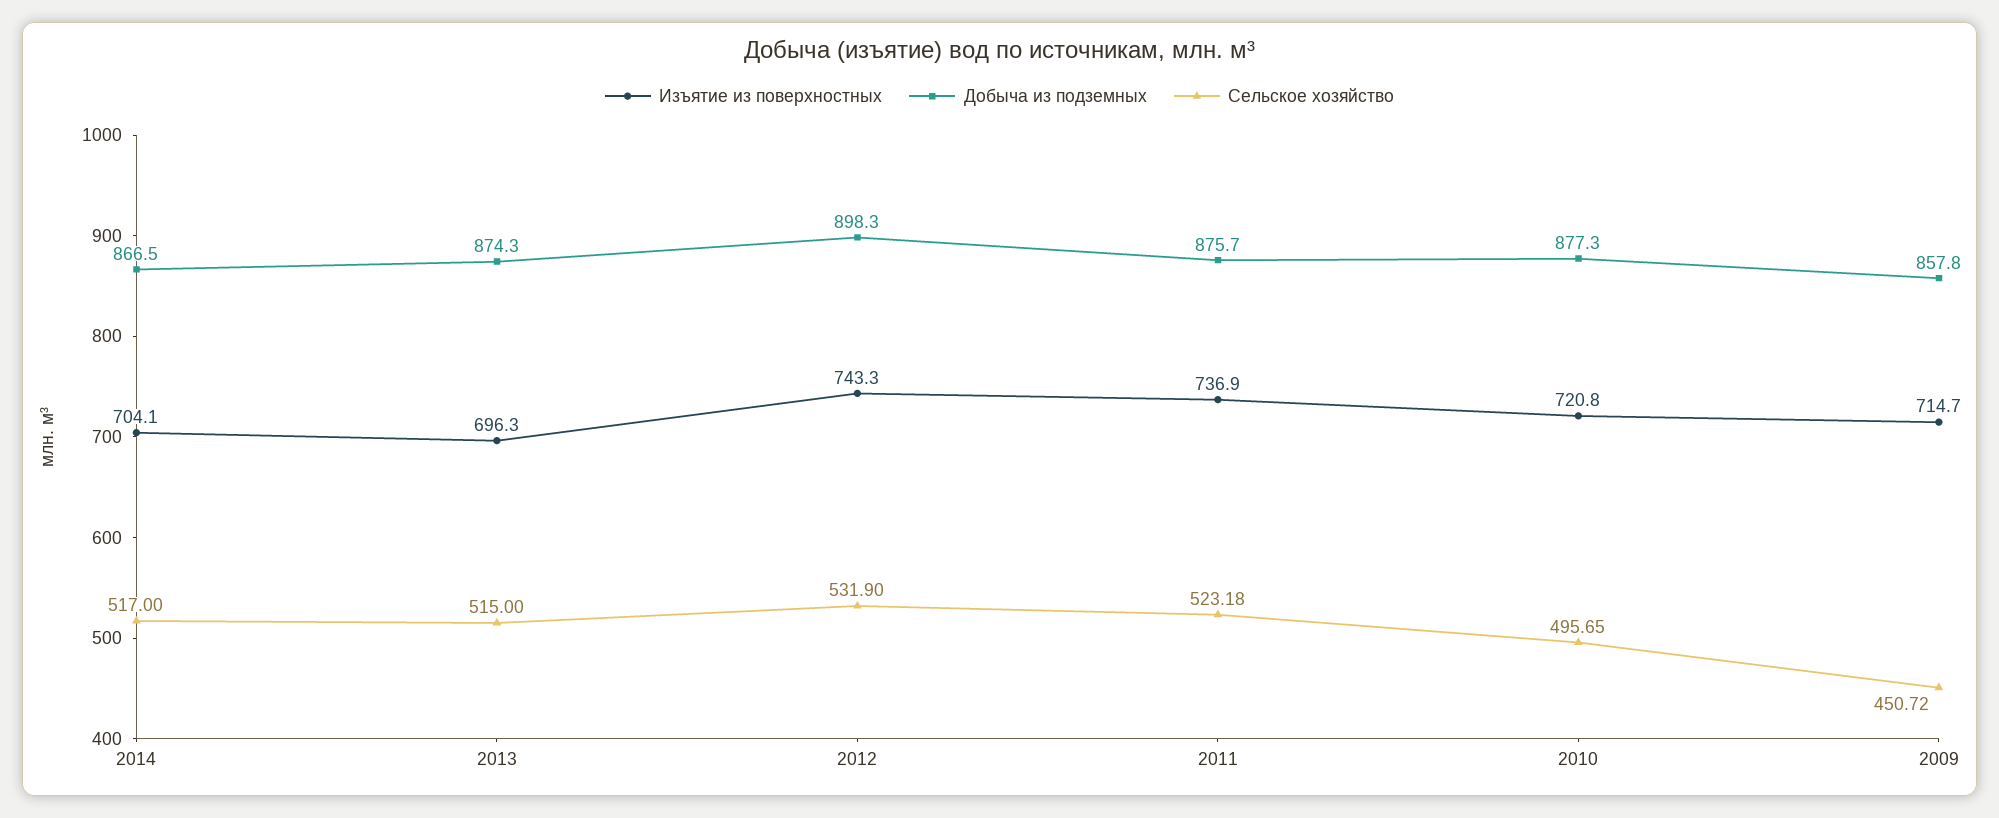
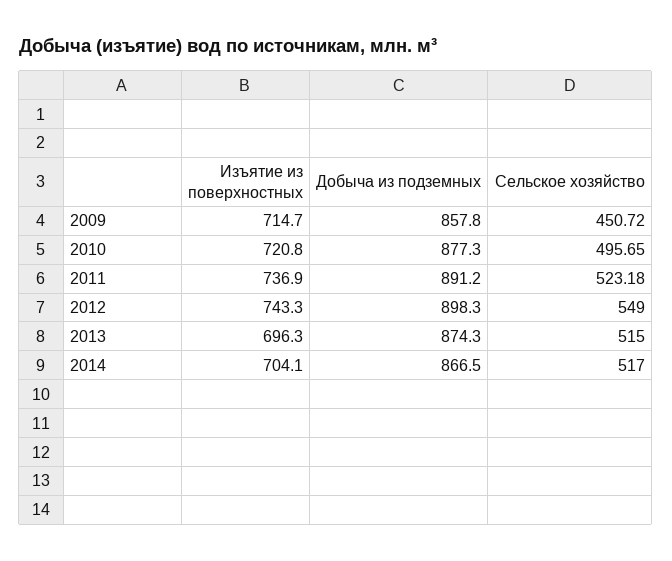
  {
    "Изъятие из поверхностных": {
      "2014": 704.1,
      "2013": 696.3,
      "2012": 743.3,
      "2011": 736.9,
      "2010": 720.8,
      "2009": 714.7
    },
    "Добыча из подземных": {
      "2014": 866.5,
      "2013": 874.3,
      "2012": 898.3,
-     "2011": 875.7,
+     "2011": 891.2,
      "2010": 877.3,
      "2009": 857.8
    },
    "Сельское хозяйство": {
      "2014": 517,
      "2013": 515,
-     "2012": 531.9,
+     "2012": 549,
      "2011": 523.18,
      "2010": 495.65,
      "2009": 450.72
    }
  }

